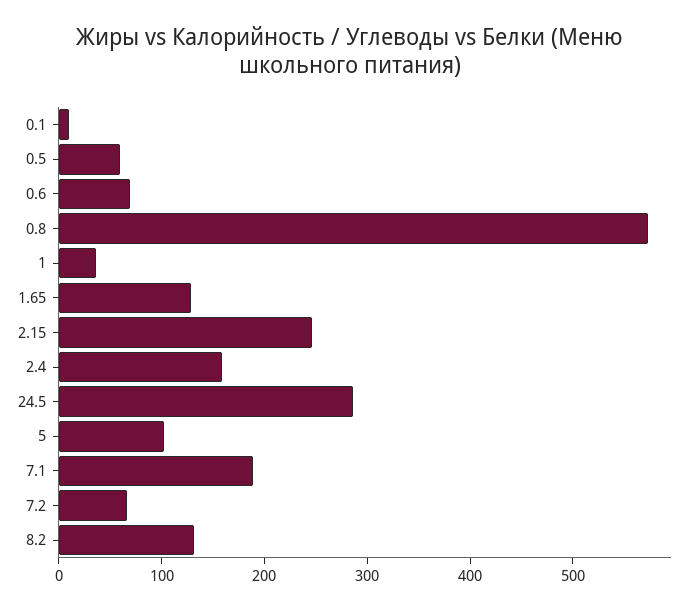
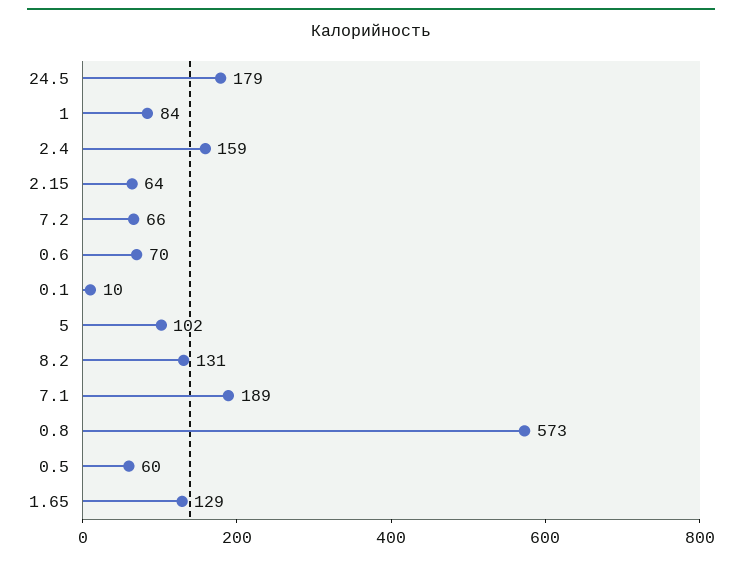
  {
    "0.1": 10,
    "0.5": 60,
    "0.6": 70,
    "0.8": 573,
-   "1": 40,
+   "1": 84,
    "1.65": 129,
-   "2.15": 240,
+   "2.15": 64,
    "2.4": 159,
-   "24.5": 280,
+   "24.5": 179,
    "5": 102,
    "7.1": 189,
    "7.2": 66,
    "8.2": 131
  }

